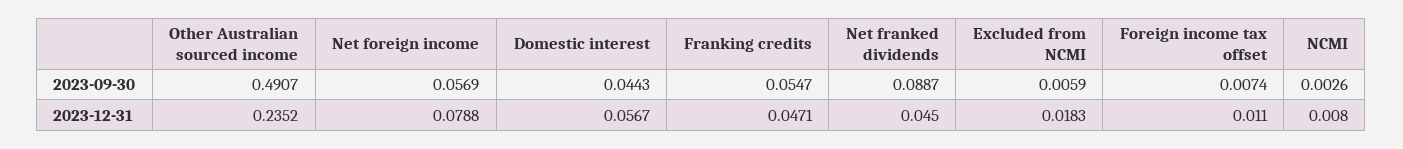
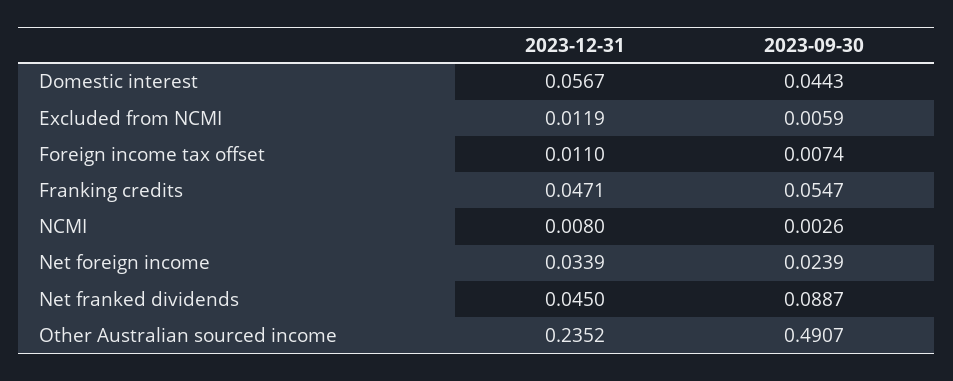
  {
    "Other Australian sourced income": {
      "2023-09-30": 0.4907,
      "2023-12-31": 0.2352
    },
    "Net foreign income": {
-     "2023-09-30": 0.0569,
+     "2023-09-30": 0.0239,
-     "2023-12-31": 0.0788
+     "2023-12-31": 0.0339
    },
    "Domestic interest": {
      "2023-09-30": 0.0443,
      "2023-12-31": 0.0567
    },
    "Franking credits": {
      "2023-09-30": 0.0547,
      "2023-12-31": 0.0471
    },
    "Net franked dividends": {
      "2023-09-30": 0.0887,
      "2023-12-31": 0.045
    },
    "Excluded from NCMI": {
      "2023-09-30": 0.0059,
-     "2023-12-31": 0.0183
+     "2023-12-31": 0.0119
    },
    "Foreign income tax offset": {
      "2023-09-30": 0.0074,
      "2023-12-31": 0.011
    },
    "NCMI": {
      "2023-09-30": 0.0026,
      "2023-12-31": 0.008
    }
  }

